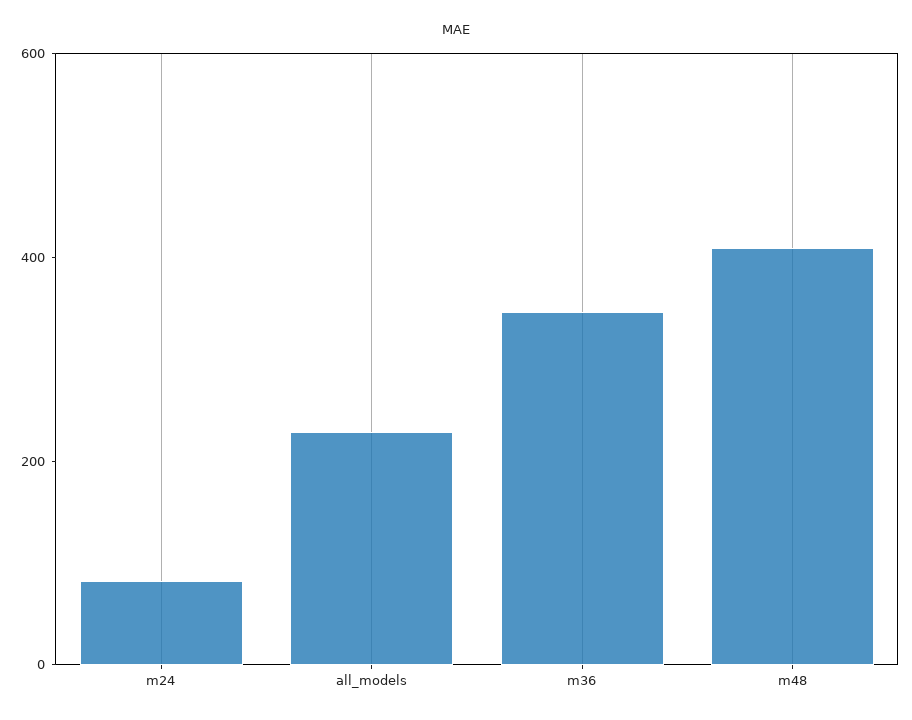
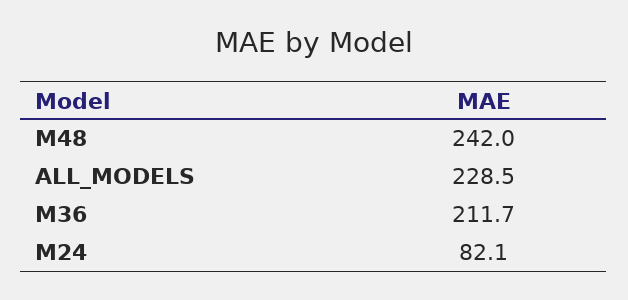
  {
    "m24": 82.1,
    "all_models": 228.5,
-   "m36": 350,
+   "m36": 211.7,
-   "m48": 400
+   "m48": 242
  }

